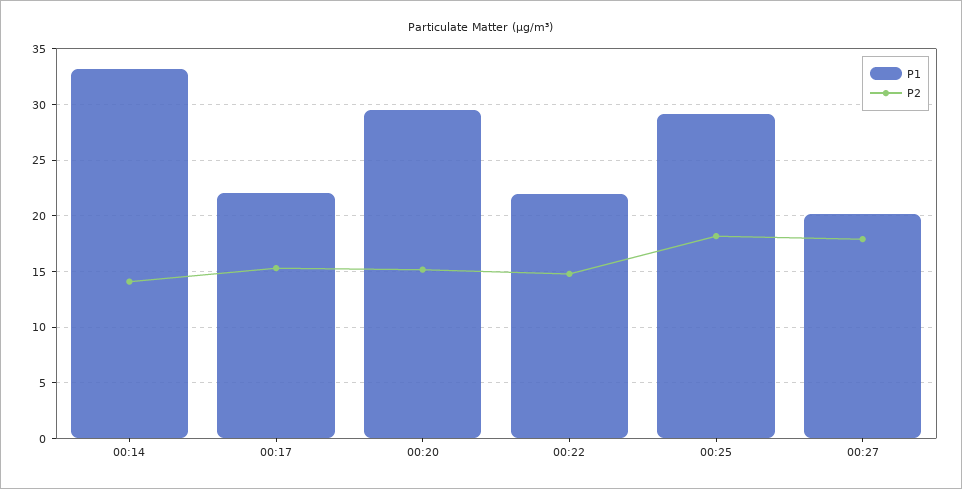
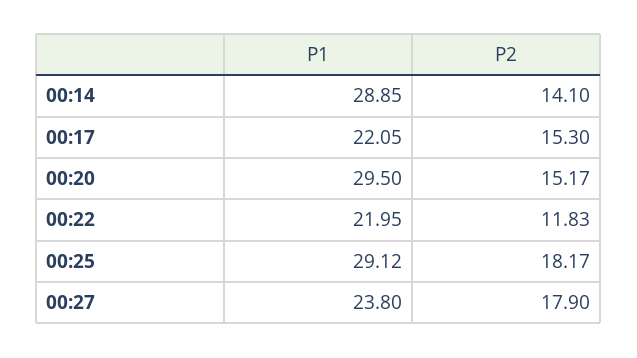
  {
    "P1": {
-     "00:14": 33,
+     "00:14": 28.85,
      "00:17": 22.05,
      "00:20": 29.5,
      "00:22": 21.95,
      "00:25": 29.12,
-     "00:27": 20
+     "00:27": 23.8
    },
    "P2": {
      "00:14": 14.1,
      "00:17": 15.3,
      "00:20": 15.17,
-     "00:22": 15,
+     "00:22": 11.83,
      "00:25": 18.17,
      "00:27": 17.9
    }
  }

